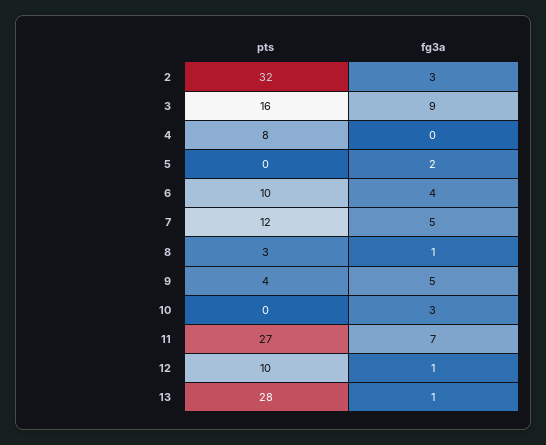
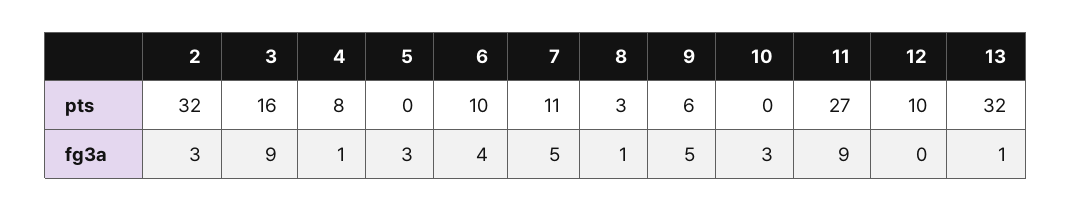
  {
    "pts": {
      "2": 32,
      "3": 16,
      "4": 8,
      "5": 0,
      "6": 10,
-     "7": 12,
+     "7": 11,
      "8": 3,
-     "9": 4,
+     "9": 6,
      "10": 0,
      "11": 27,
      "12": 10,
-     "13": 28
+     "13": 32
    },
    "fg3a": {
      "2": 3,
      "3": 9,
-     "4": 0,
+     "4": 1,
-     "5": 2,
+     "5": 3,
      "6": 4,
      "7": 5,
      "8": 1,
      "9": 5,
      "10": 3,
-     "11": 7,
+     "11": 9,
-     "12": 1,
+     "12": 0,
      "13": 1
    }
  }

